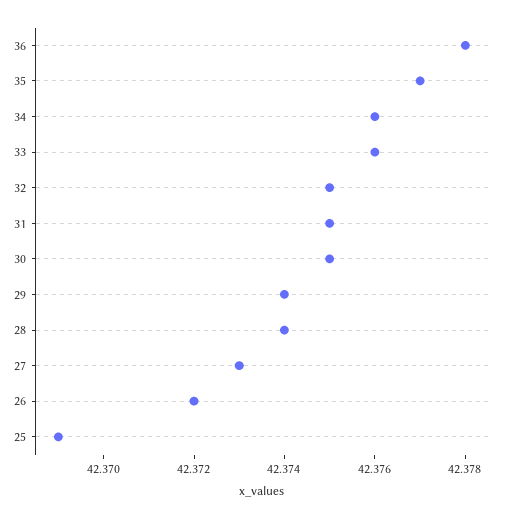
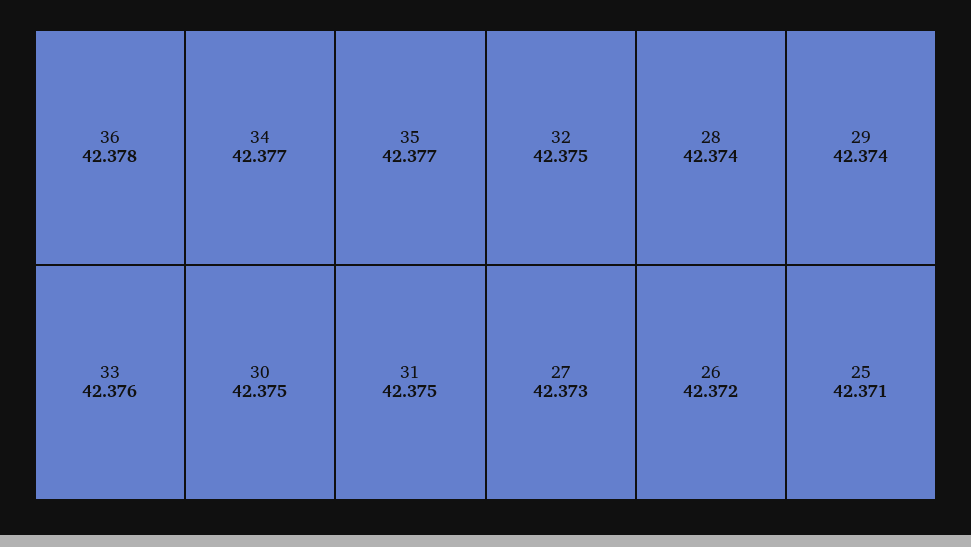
  {
    "36": 42.378,
    "35": 42.377,
-   "34": 42.376,
+   "34": 42.377,
    "33": 42.376,
    "32": 42.375,
    "31": 42.375,
    "30": 42.375,
    "29": 42.374,
    "28": 42.374,
    "27": 42.373,
    "26": 42.372,
-   "25": 42.369
+   "25": 42.371
  }

